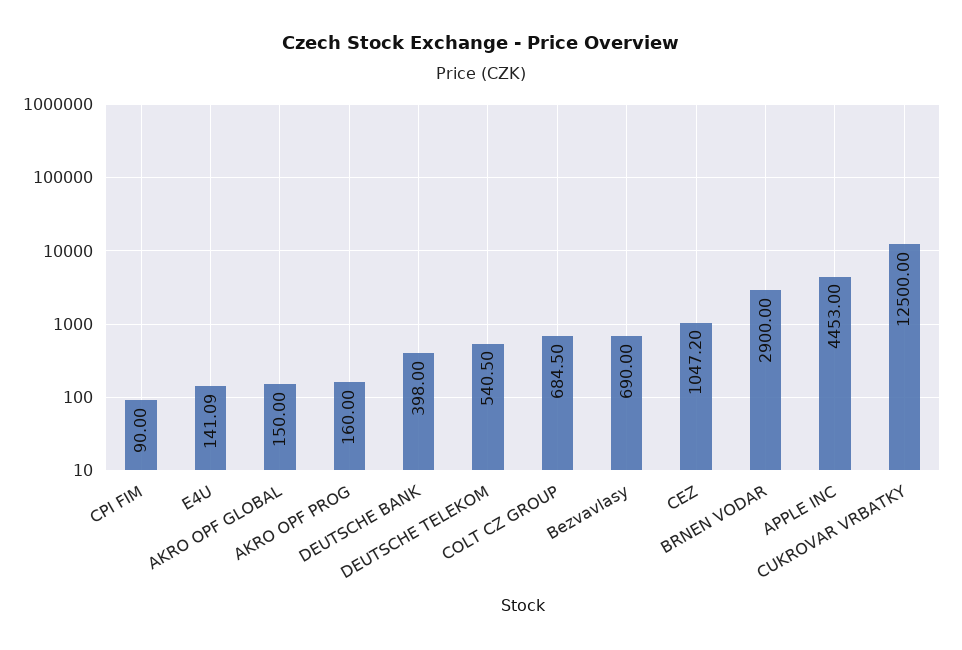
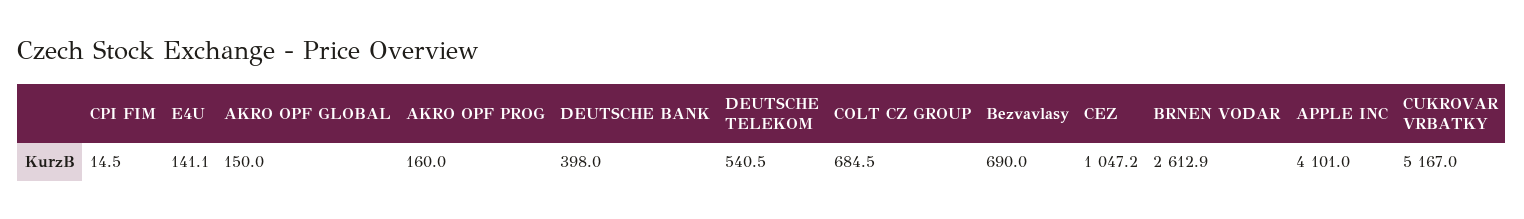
  {
-   "CPI FIM": 90,
+   "CPI FIM": 14.5,
    "E4U": 141.09,
    "AKRO OPF GLOBAL": 150,
    "AKRO OPF PROG": 160,
    "DEUTSCHE BANK": 398,
    "DEUTSCHE TELEKOM": 540.5,
    "COLT CZ GROUP": 684.5,
    "Bezvavlasy": 690,
    "CEZ": 1047.2,
-   "BRNEN VODAR": 2900,
+   "BRNEN VODAR": 2612.9,
-   "APPLE INC": 4453,
+   "APPLE INC": 4101,
-   "CUKROVAR VRBATKY": 12500
+   "CUKROVAR VRBATKY": 5167
  }

